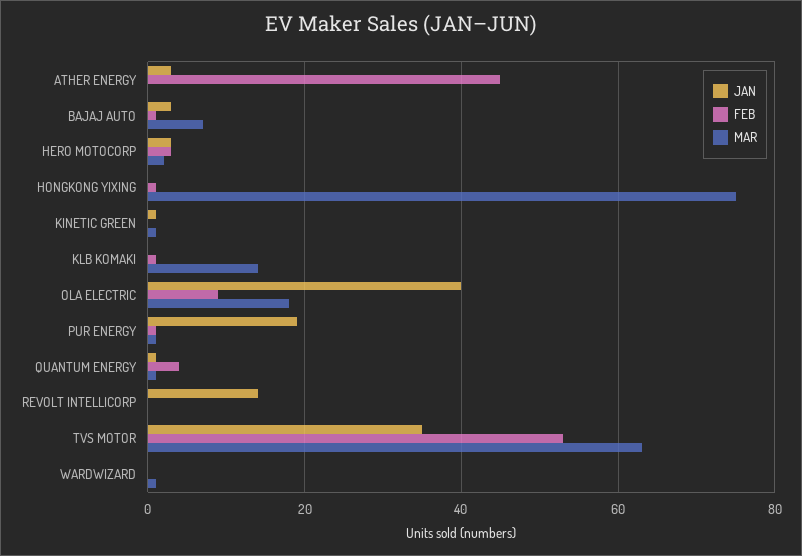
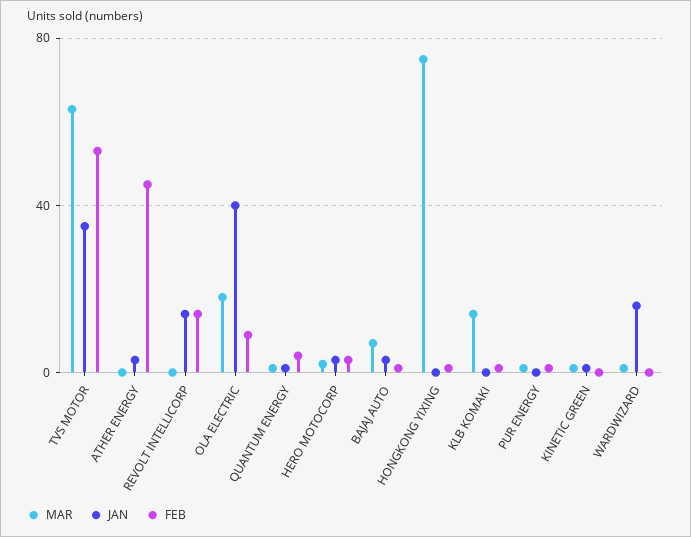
  {
    "JAN": {
      "ATHER ENERGY": 5,
      "BAJAJ AUTO": 5,
      "HERO MOTOCORP": 5,
      "HONGKONG YIXING": 0,
      "KINETIC GREEN": 0,
      "KLB KOMAKI": 0,
      "OLA ELECTRIC": 40,
-     "PUR ENERGY": 20,
+     "PUR ENERGY": 0,
      "QUANTUM ENERGY": 0,
      "REVOLT INTELLICORP": 15,
      "TVS MOTOR": 35,
-     "WARDWIZARD": 0
+     "WARDWIZARD": 15
    },
    "FEB": {
      "ATHER ENERGY": 45,
      "BAJAJ AUTO": 0,
      "HERO MOTOCORP": 5,
      "HONGKONG YIXING": 0,
      "KINETIC GREEN": 0,
      "KLB KOMAKI": 0,
      "OLA ELECTRIC": 10,
      "PUR ENERGY": 0,
      "QUANTUM ENERGY": 5,
-     "REVOLT INTELLICORP": 0,
+     "REVOLT INTELLICORP": 15,
      "TVS MOTOR": 55,
      "WARDWIZARD": 0
    },
    "MAR": {
      "ATHER ENERGY": 0,
      "BAJAJ AUTO": 5,
      "HERO MOTOCORP": 0,
      "HONGKONG YIXING": 75,
      "KINETIC GREEN": 0,
      "KLB KOMAKI": 15,
      "OLA ELECTRIC": 20,
      "PUR ENERGY": 0,
      "QUANTUM ENERGY": 0,
      "REVOLT INTELLICORP": 0,
      "TVS MOTOR": 65,
      "WARDWIZARD": 0
    }
  }

